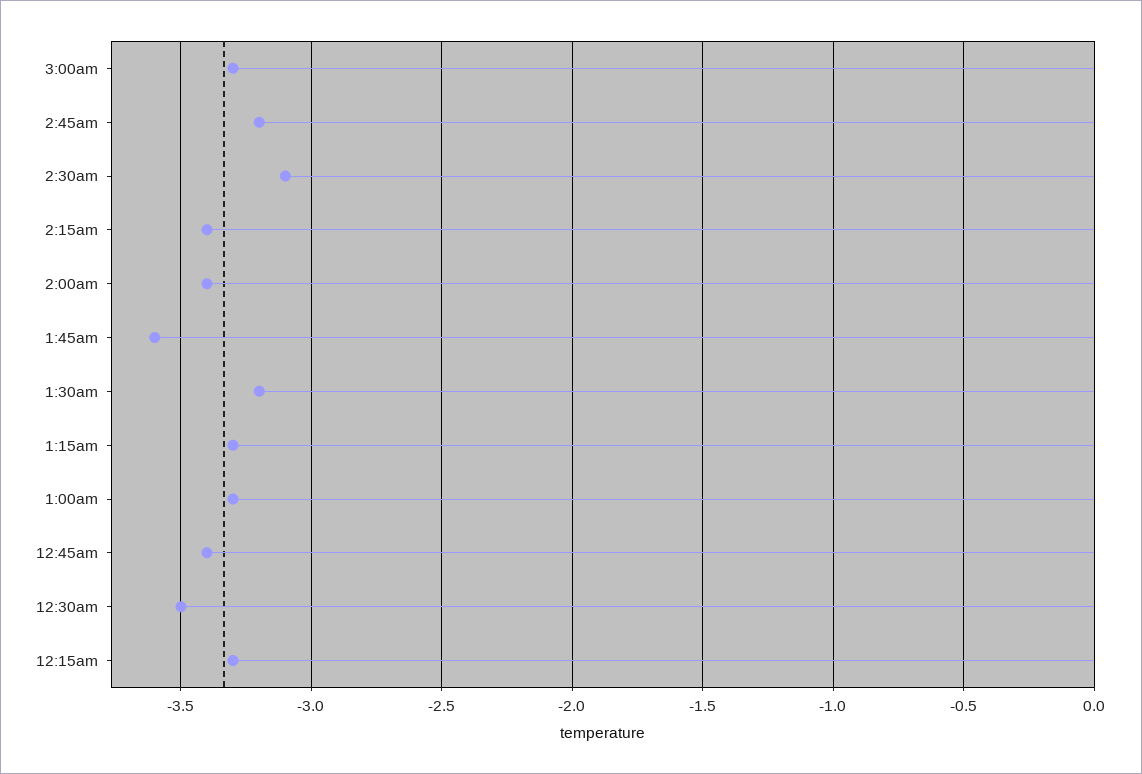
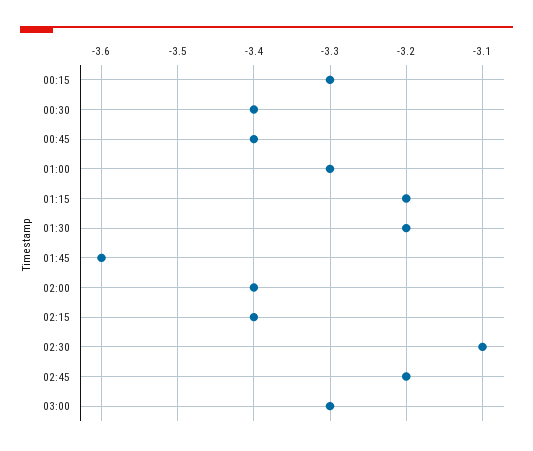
  {
    "3:00am": -3.3,
    "2:45am": -3.2,
    "2:30am": -3.1,
    "2:15am": -3.4,
    "2:00am": -3.4,
    "1:45am": -3.6,
    "1:30am": -3.2,
-   "1:15am": -3.3,
+   "1:15am": -3.2,
    "1:00am": -3.3,
    "12:45am": -3.4,
-   "12:30am": -3.5,
+   "12:30am": -3.4,
    "12:15am": -3.3
  }

